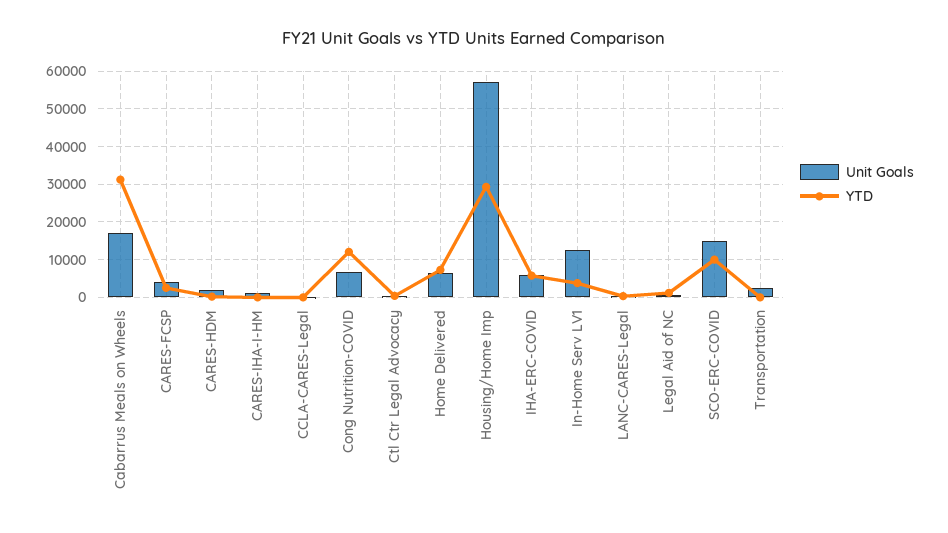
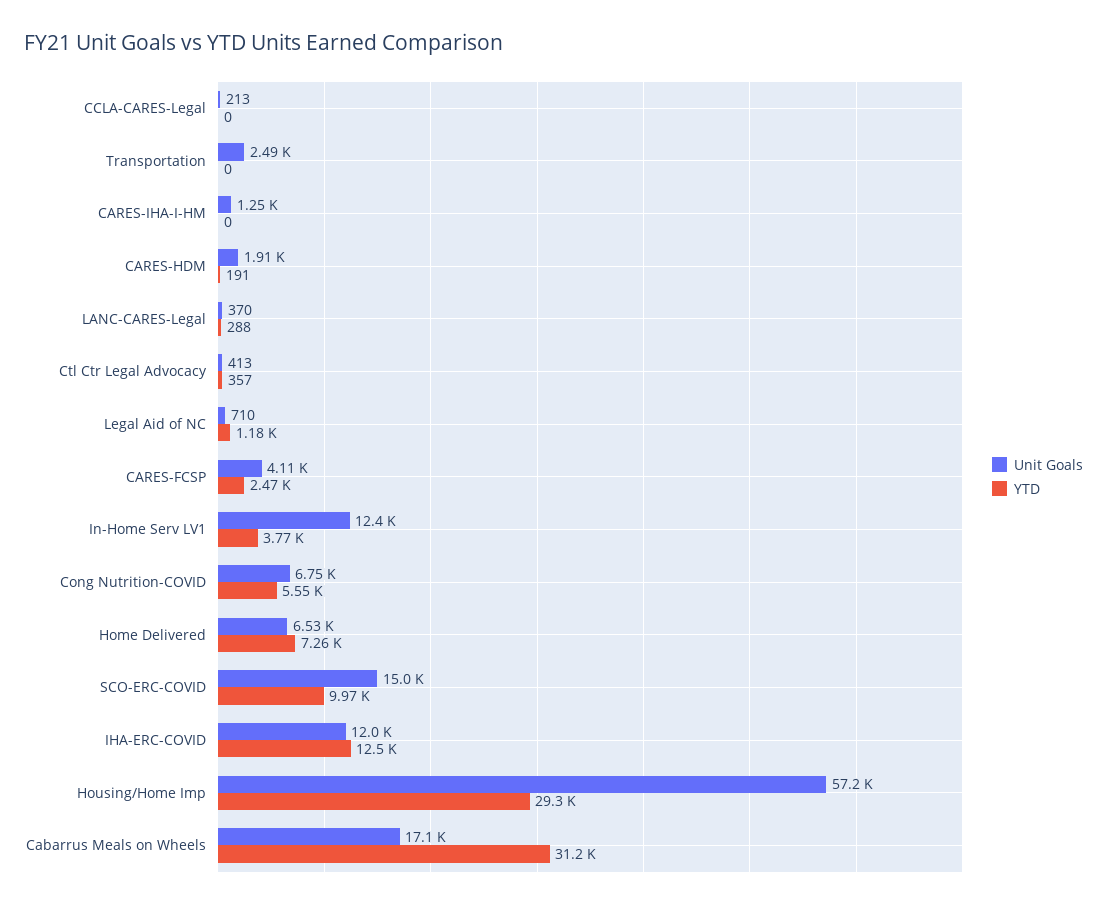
  {
    "Unit Goals": {
      "Cabarrus Meals on Wheels": 17100,
      "CARES-FCSP": 4110,
      "CARES-HDM": 1910,
      "CARES-IHA-I-HM": 1250,
      "CCLA-CARES-Legal": 213,
      "Cong Nutrition-COVID": 6750,
      "Ctl Ctr Legal Advocacy": 413,
      "Home Delivered": 6530,
      "Housing/Home Imp": 57200,
-     "IHA-ERC-COVID": 6000,
+     "IHA-ERC-COVID": 12000,
      "In-Home Serv LV1": 12400,
      "LANC-CARES-Legal": 370,
      "Legal Aid of NC": 710,
      "SCO-ERC-COVID": 15000,
      "Transportation": 2490
    },
    "YTD": {
      "Cabarrus Meals on Wheels": 31200,
      "CARES-FCSP": 2470,
      "CARES-HDM": 191,
      "CARES-IHA-I-HM": 0,
      "CCLA-CARES-Legal": 0,
-     "Cong Nutrition-COVID": 12000,
+     "Cong Nutrition-COVID": 5550,
      "Ctl Ctr Legal Advocacy": 357,
      "Home Delivered": 7260,
      "Housing/Home Imp": 29300,
-     "IHA-ERC-COVID": 6000,
+     "IHA-ERC-COVID": 12500,
      "In-Home Serv LV1": 3770,
      "LANC-CARES-Legal": 288,
      "Legal Aid of NC": 1180,
      "SCO-ERC-COVID": 9970,
      "Transportation": 0
    }
  }

